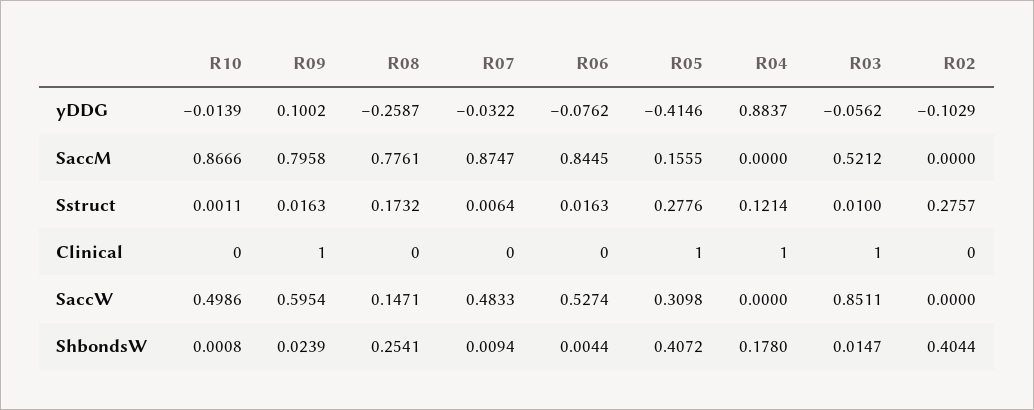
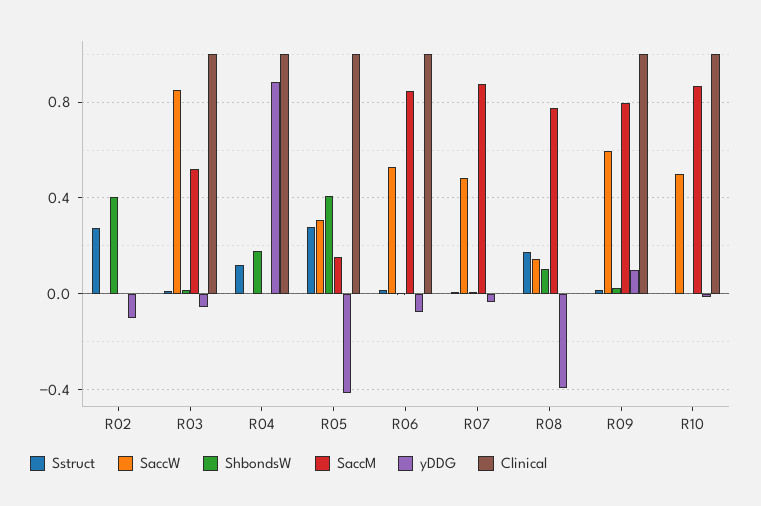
  {
    "yDDG": {
      "R10": -0.0139,
      "R09": 0.1002,
-     "R08": -0.2587,
+     "R08": -0.4,
      "R07": -0.0322,
      "R06": -0.0762,
      "R05": -0.4146,
      "R04": 0.8837,
      "R03": -0.0562,
      "R02": -0.1029
    },
    "SaccM": {
      "R10": 0.8666,
      "R09": 0.7958,
      "R08": 0.7761,
      "R07": 0.8747,
      "R06": 0.8445,
      "R05": 0.1555,
      "R04": 0,
      "R03": 0.5212,
      "R02": 0
    },
    "Sstruct": {
      "R10": 0.0011,
      "R09": 0.0163,
      "R08": 0.1732,
      "R07": 0.0064,
      "R06": 0.0163,
      "R05": 0.2776,
      "R04": 0.1214,
      "R03": 0.01,
      "R02": 0.2757
    },
    "Clinical": {
-     "R10": 0,
+     "R10": 1,
      "R09": 1,
      "R08": 0,
      "R07": 0,
-     "R06": 0,
+     "R06": 1,
      "R05": 1,
      "R04": 1,
      "R03": 1,
      "R02": 0
    },
    "SaccW": {
      "R10": 0.4986,
      "R09": 0.5954,
      "R08": 0.1471,
      "R07": 0.4833,
      "R06": 0.5274,
      "R05": 0.3098,
      "R04": 0,
      "R03": 0.8511,
      "R02": 0
    },
    "ShbondsW": {
      "R10": 0.0008,
      "R09": 0.0239,
-     "R08": 0.2541,
+     "R08": 0.1,
      "R07": 0.0094,
      "R06": 0.0044,
      "R05": 0.4072,
      "R04": 0.178,
      "R03": 0.0147,
      "R02": 0.4044
    }
  }

